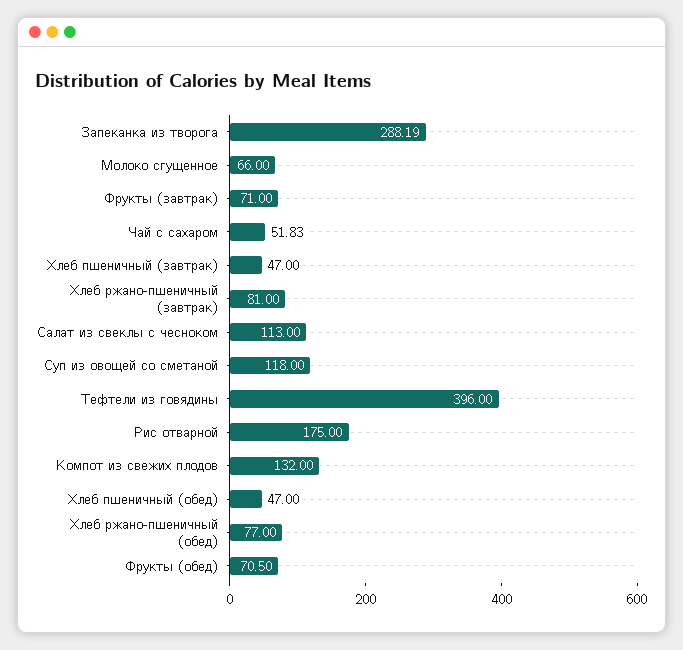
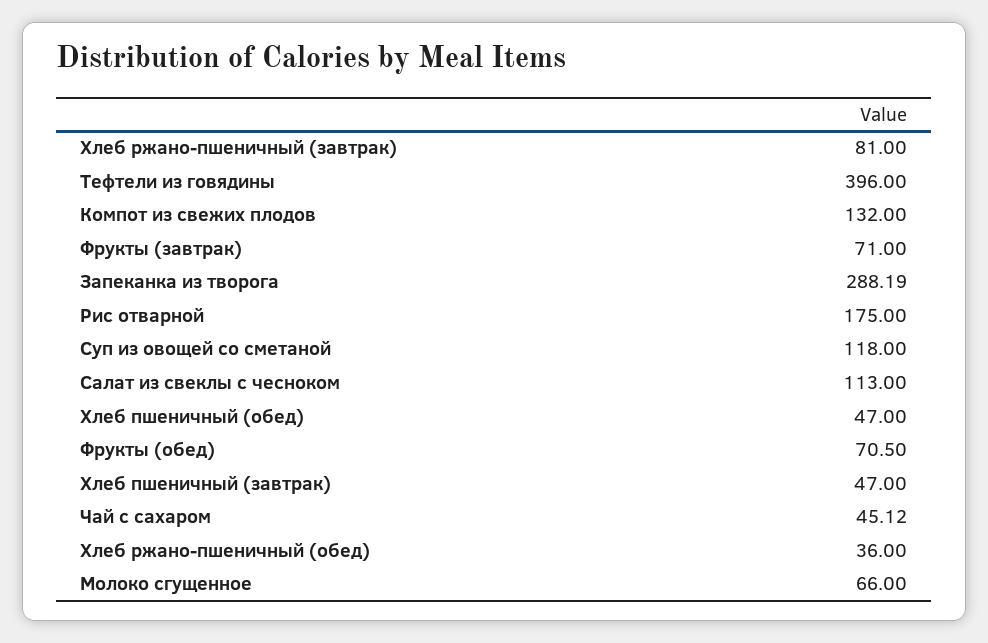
  {
    "Запеканка из творога": 288.19,
    "Молоко сгущенное": 66,
    "Фрукты (завтрак)": 71,
-   "Чай с сахаром": 51.83,
+   "Чай с сахаром": 45.12,
    "Хлеб пшеничный (завтрак)": 47,
    "Хлеб ржано-пшеничный (завтрак)": 81,
    "Салат из свеклы с чесноком": 113,
    "Суп из овощей со сметаной": 118,
    "Тефтели из говядины": 396,
    "Рис отварной": 175,
    "Компот из свежих плодов": 132,
    "Хлеб пшеничный (обед)": 47,
-   "Хлеб ржано-пшеничный (обед)": 77,
+   "Хлеб ржано-пшеничный (обед)": 36,
    "Фрукты (обед)": 70.5
  }

